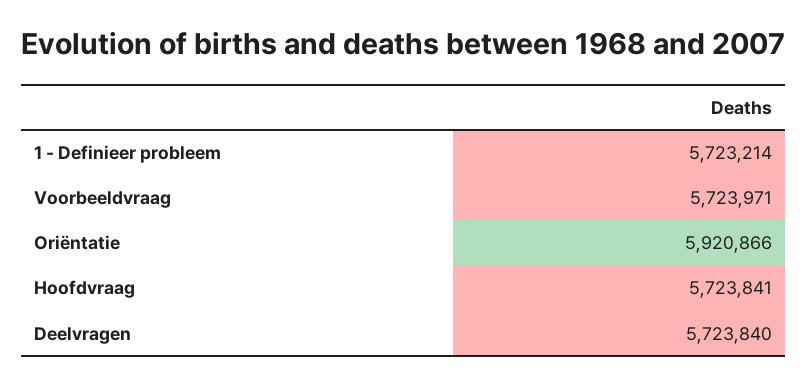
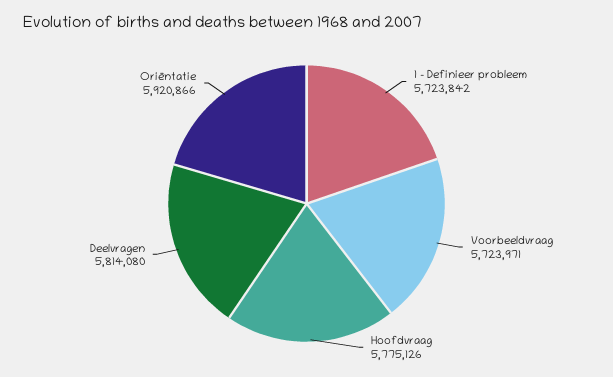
  {
-   "1 - Definieer probleem": 5723214,
+   "1 - Definieer probleem": 5723842,
    "Voorbeeldvraag": 5723971,
    "Oriëntatie": 5920866,
-   "Hoofdvraag": 5723841,
+   "Hoofdvraag": 5775126,
-   "Deelvragen": 5723840
+   "Deelvragen": 5814080
  }

